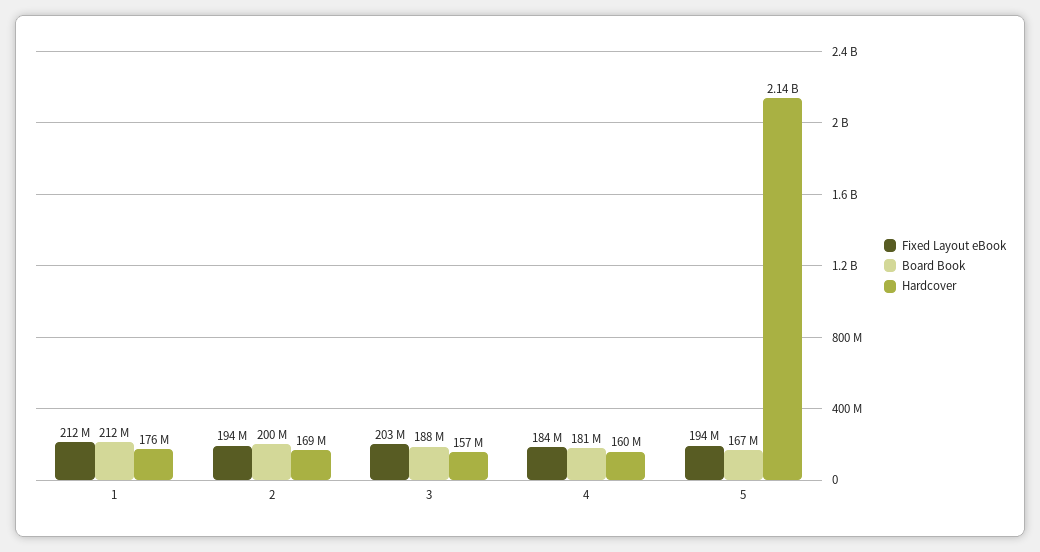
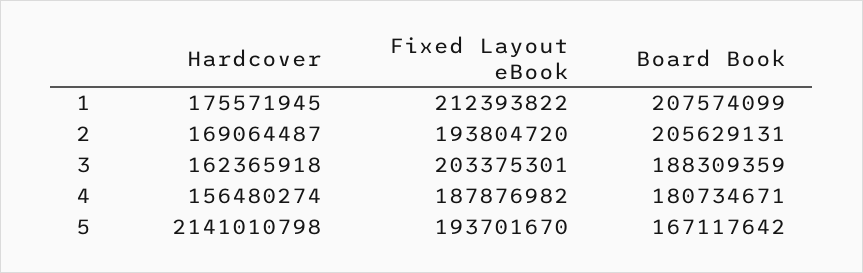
  {
    "Fixed Layout eBook": {
      "1": 212393822,
      "2": 193804720,
      "3": 203375301,
-     "4": 184000000,
+     "4": 187876982,
      "5": 193701670
    },
    "Board Book": {
-     "1": 212000000,
+     "1": 207574099,
-     "2": 200000000,
+     "2": 205629131,
      "3": 188309359,
      "4": 180734671,
      "5": 167117642
    },
    "Hardcover": {
      "1": 175571945,
      "2": 169064487,
-     "3": 157000000,
+     "3": 162365918,
-     "4": 160000000,
+     "4": 156480274,
      "5": 2141010798
    }
  }

